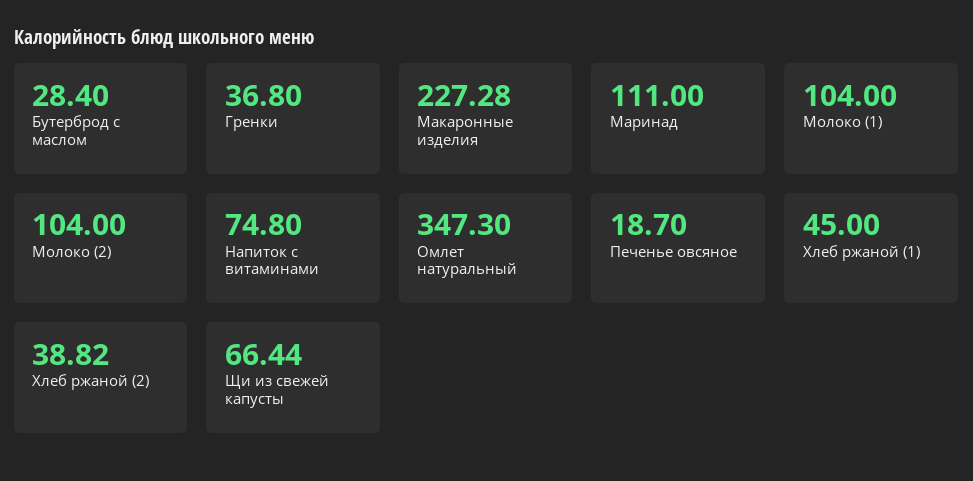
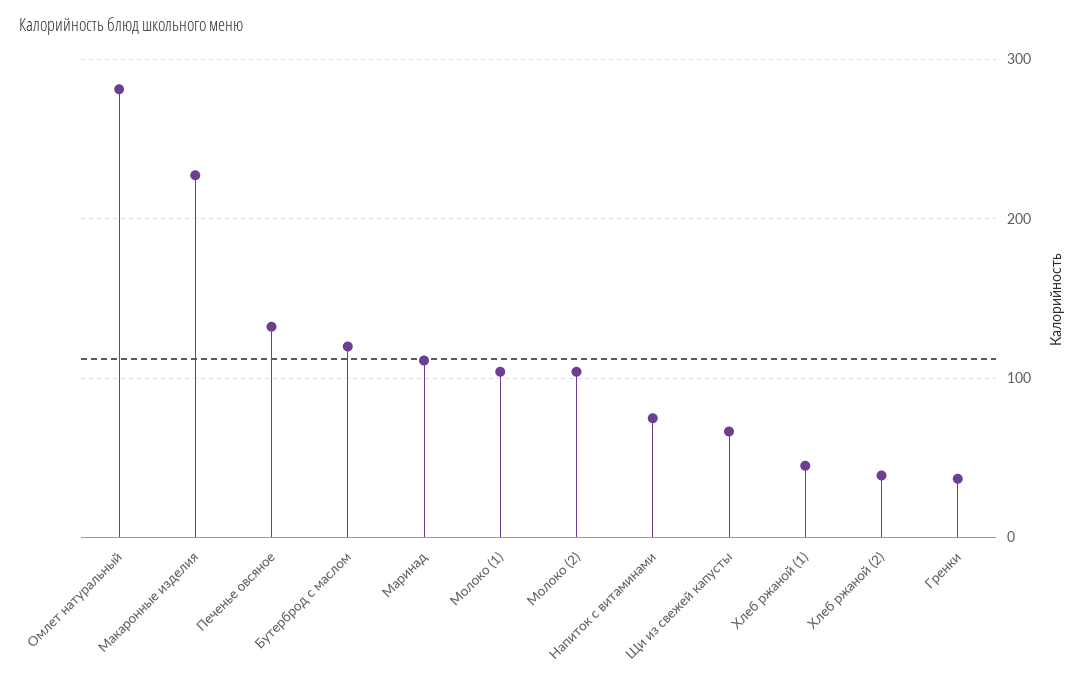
  {
-   "Бутерброд с маслом": 28.4,
+   "Бутерброд с маслом": 120,
    "Гренки": 36.8,
    "Макаронные изделия": 227.28,
    "Маринад": 111,
    "Молоко (1)": 104,
    "Молоко (2)": 104,
    "Напиток с витаминами": 74.8,
-   "Омлет натуральный": 347.3,
+   "Омлет натуральный": 280,
-   "Печенье овсяное": 18.7,
+   "Печенье овсяное": 130,
    "Хлеб ржаной (1)": 45,
    "Хлеб ржаной (2)": 38.82,
    "Щи из свежей капусты": 66.44
  }

